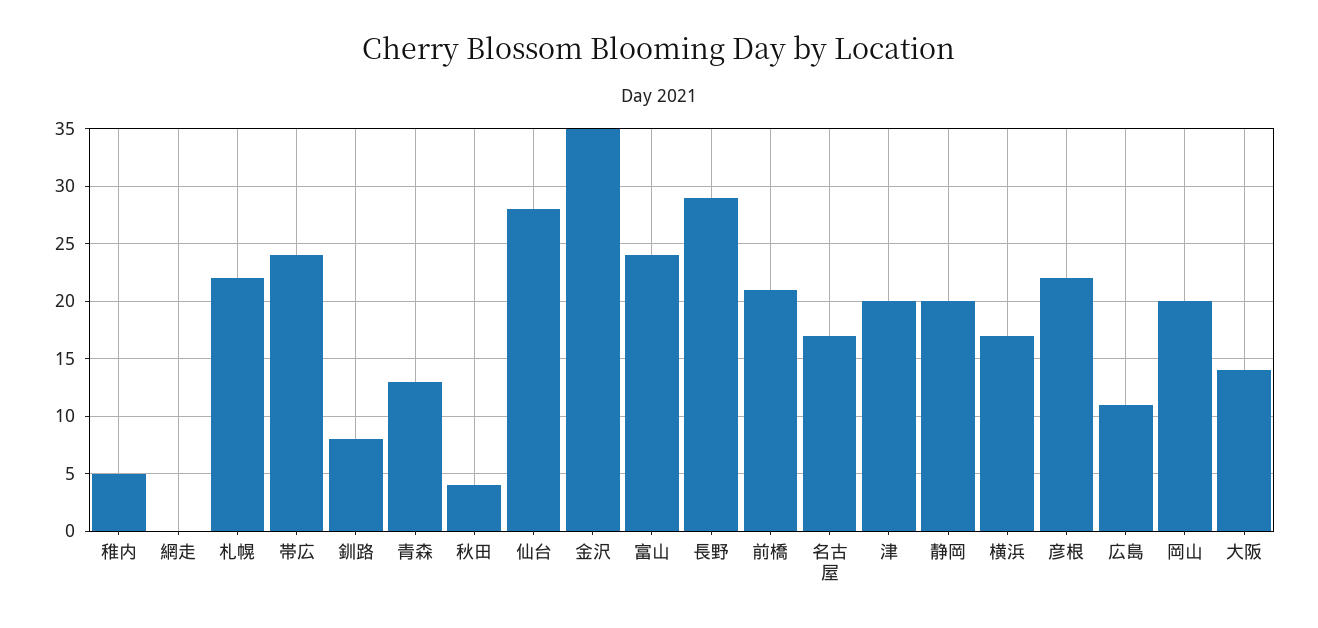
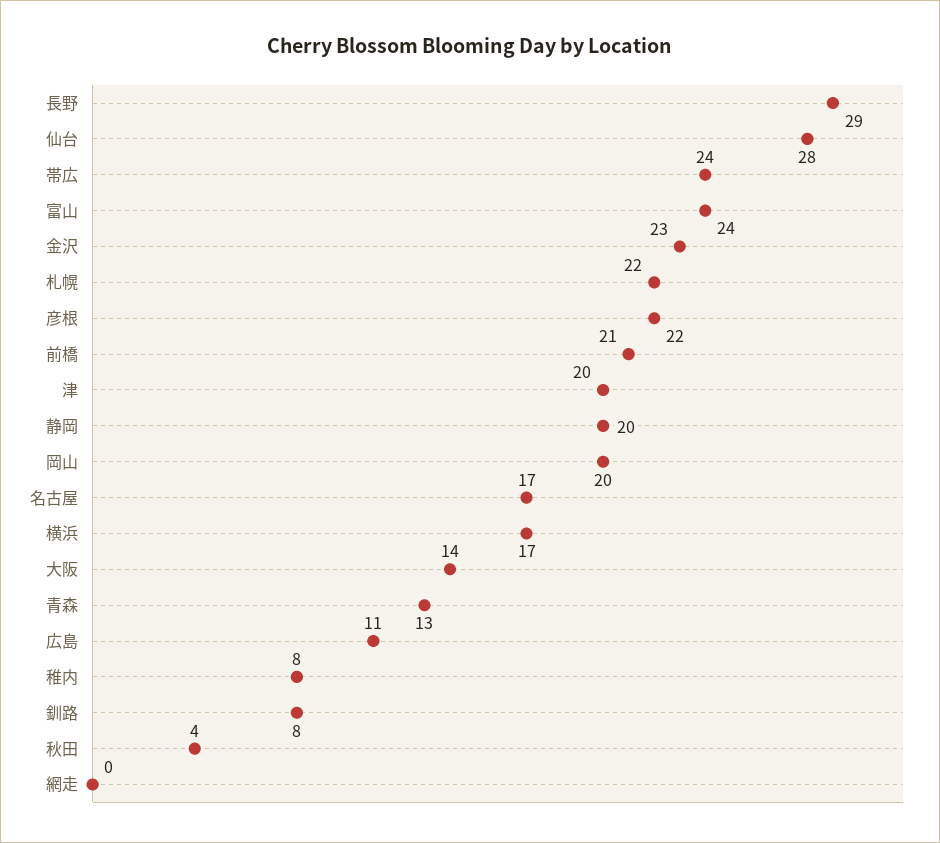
  {
-   "稚内": 5,
+   "稚内": 8,
    "網走": 0,
    "札幌": 22,
    "帯広": 24,
    "釧路": 8,
    "青森": 13,
    "秋田": 4,
    "仙台": 28,
-   "金沢": 35,
+   "金沢": 23,
    "富山": 24,
    "長野": 29,
    "前橋": 21,
    "名古屋": 17,
    "津": 20,
    "静岡": 20,
    "横浜": 17,
    "彦根": 22,
    "広島": 11,
    "岡山": 20,
    "大阪": 14
  }

